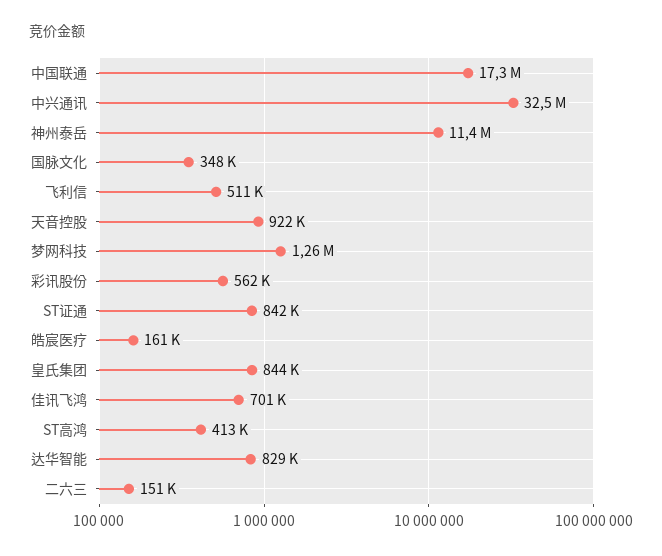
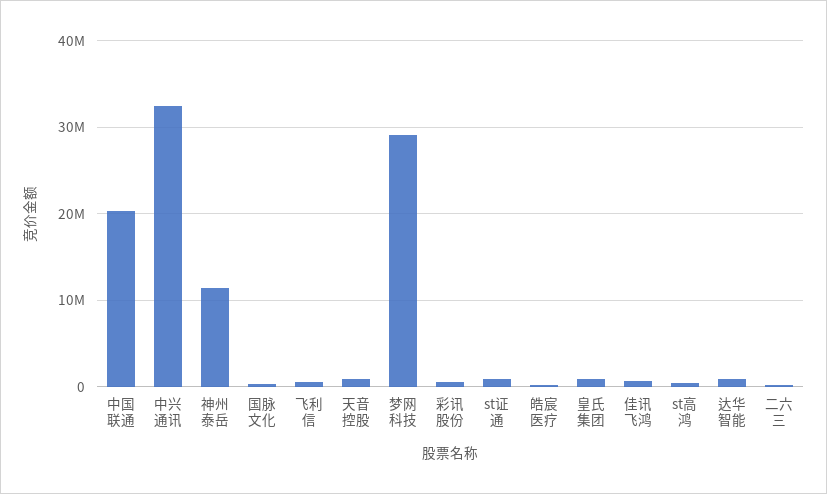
  {
-   "中国联通": 17300000,
+   "中国联通": 20000000,
    "中兴通讯": 32500000,
    "神州泰岳": 11400000,
    "国脉文化": 348000,
    "飞利信": 511000,
    "天音控股": 922000,
-   "梦网科技": 1260000,
+   "梦网科技": 29000000,
    "彩讯股份": 562000,
    "ST证通": 842000,
    "皓宸医疗": 161000,
    "皇氏集团": 844000,
    "佳讯飞鸿": 701000,
    "ST高鸿": 413000,
    "达华智能": 829000,
    "二六三": 151000
  }

